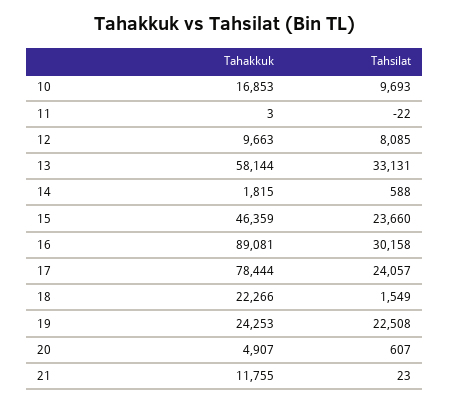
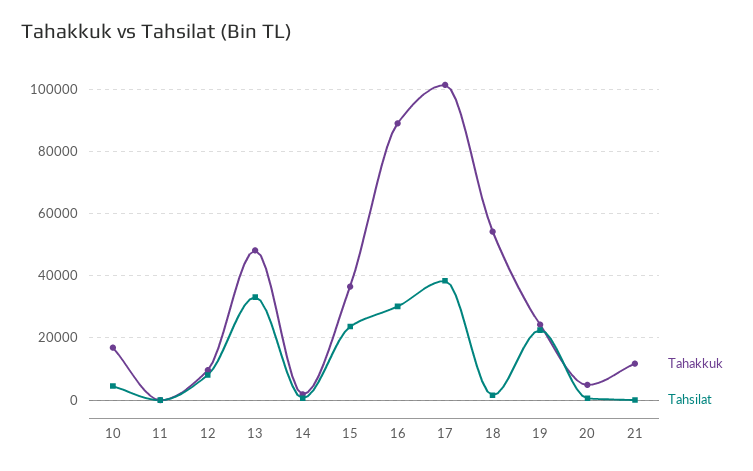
  {
    "Tahakkuk": {
      "10": 16853,
      "11": 3,
      "12": 9663,
-     "13": 58144,
+     "13": 48000,
      "14": 1815,
-     "15": 46359,
+     "15": 36000,
      "16": 89081,
-     "17": 78444,
+     "17": 102000,
-     "18": 22266,
+     "18": 54000,
      "19": 24253,
      "20": 4907,
      "21": 11755
    },
    "Tahsilat": {
-     "10": 9693,
+     "10": 4000,
      "11": -22,
      "12": 8085,
      "13": 33131,
      "14": 588,
      "15": 23660,
      "16": 30158,
-     "17": 24057,
+     "17": 38000,
      "18": 1549,
      "19": 22508,
      "20": 607,
      "21": 23
    }
  }

